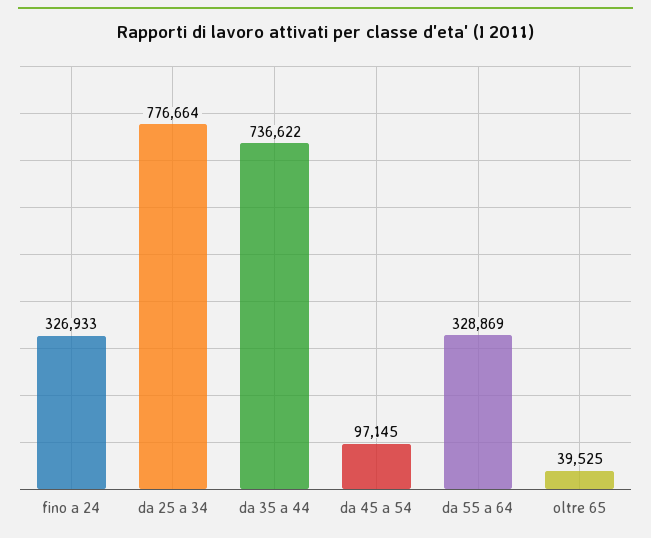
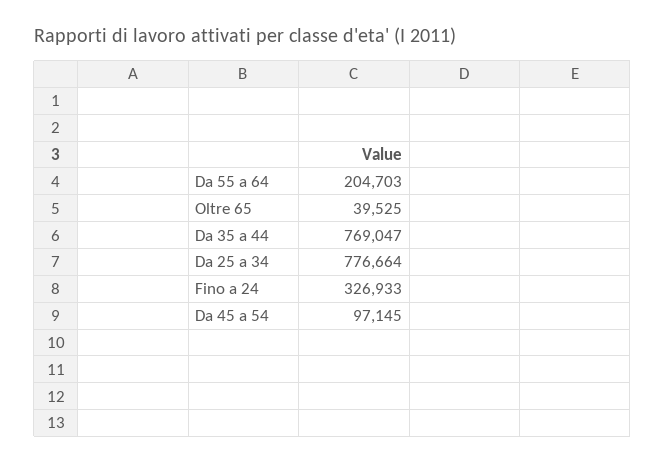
  {
    "fino a 24": 326933,
    "da 25 a 34": 776664,
-   "da 35 a 44": 736622,
+   "da 35 a 44": 769047,
    "da 45 a 54": 97145,
-   "da 55 a 64": 328869,
+   "da 55 a 64": 204703,
    "oltre 65": 39525
  }

